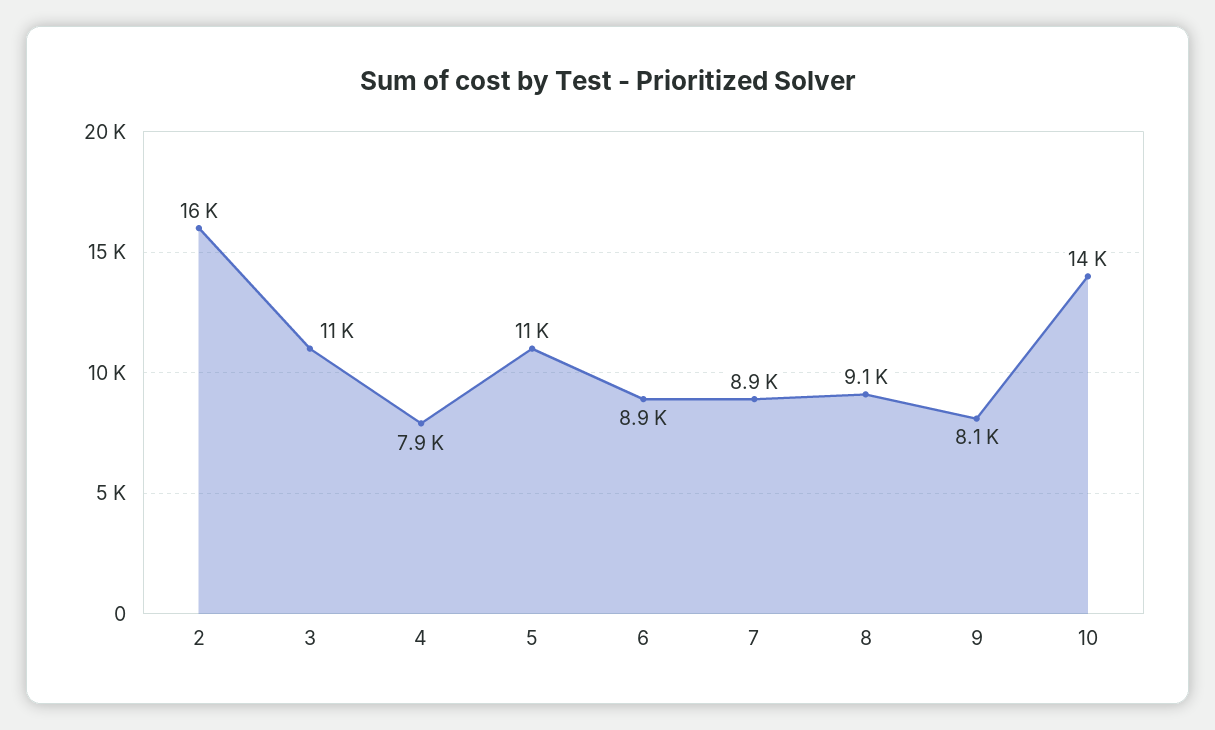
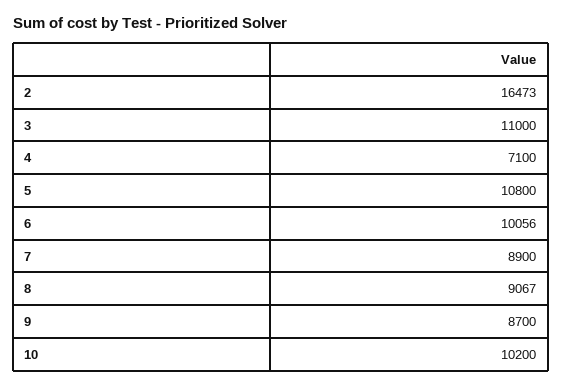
  {
    "2": 16473,
    "3": 11000,
-   "4": 7900,
+   "4": 7100,
    "5": 10800,
-   "6": 8900,
+   "6": 10056,
    "7": 8900,
    "8": 9067,
-   "9": 8100,
+   "9": 8700,
-   "10": 14000
+   "10": 10200
  }

